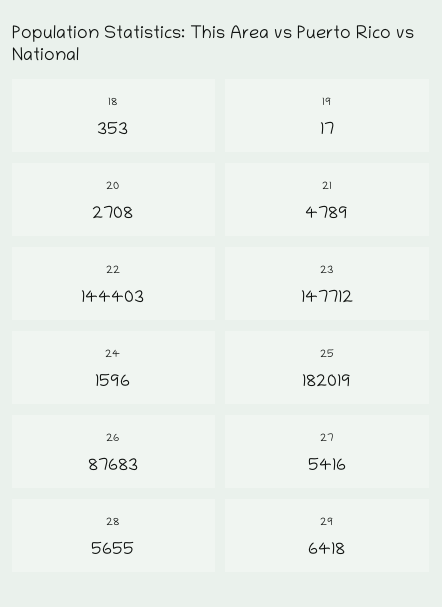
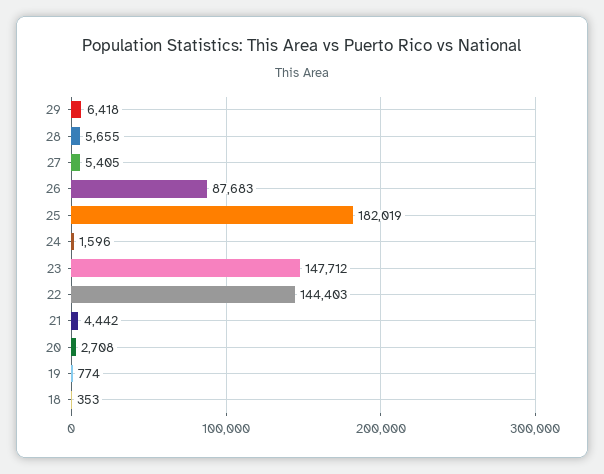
  {
    "18": 353,
-   "19": 17,
+   "19": 774,
    "20": 2708,
-   "21": 4789,
+   "21": 4442,
    "22": 144403,
    "23": 147712,
    "24": 1596,
    "25": 182019,
    "26": 87683,
-   "27": 5416,
+   "27": 5405,
    "28": 5655,
    "29": 6418
  }

